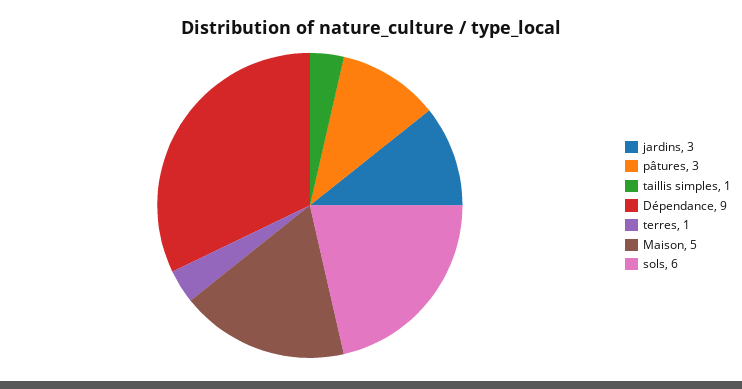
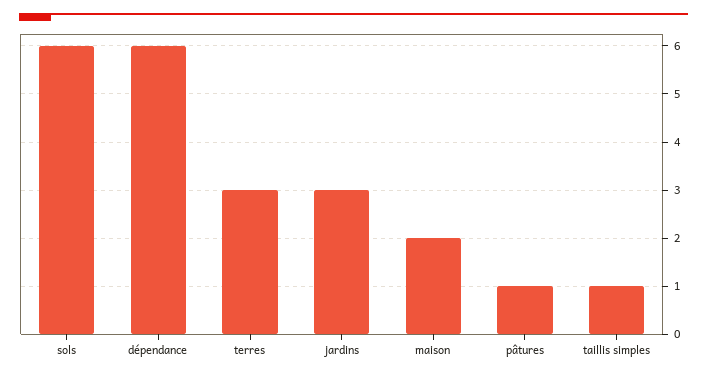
  {
    "jardins": 3,
-   "pâtures": 3,
+   "pâtures": 1,
    "taillis simples": 1,
-   "Dépendance": 9,
+   "Dépendance": 6,
-   "terres": 1,
+   "terres": 3,
-   "Maison": 5,
+   "Maison": 2,
    "sols": 6
  }

